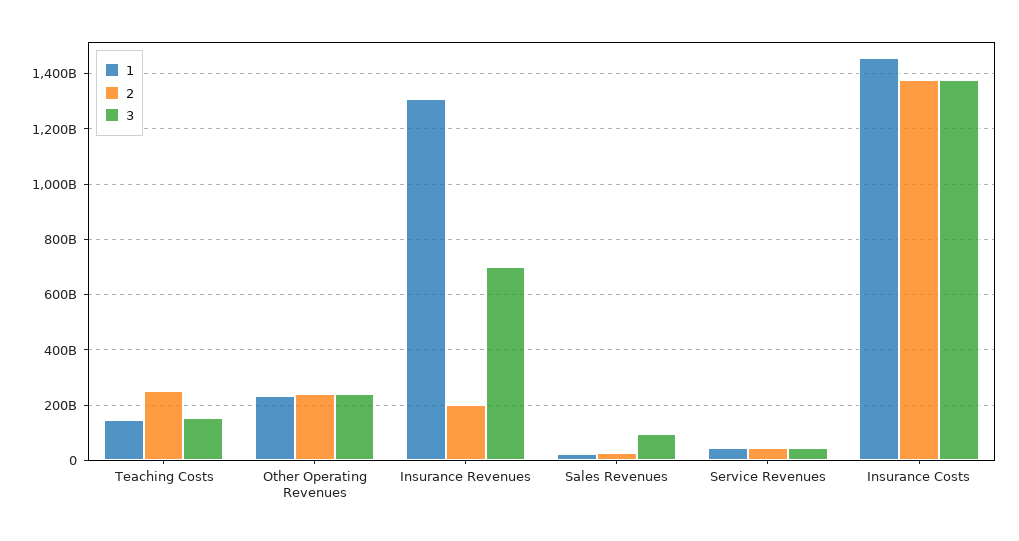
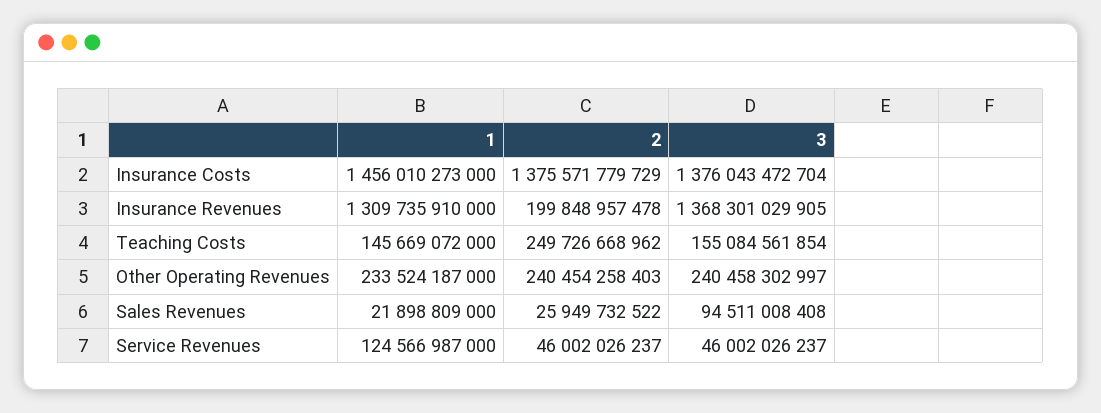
  {
    "1": {
      "Teaching Costs": 145669072000,
      "Other Operating Revenues": 233524187000,
      "Insurance Revenues": 1309735910000,
      "Sales Revenues": 21898809000,
-     "Service Revenues": 50000000000,
+     "Service Revenues": 124566987000,
      "Insurance Costs": 1456010273000
    },
    "2": {
      "Teaching Costs": 249726668962,
      "Other Operating Revenues": 240454258403,
      "Insurance Revenues": 199848957478,
      "Sales Revenues": 25949732522,
      "Service Revenues": 46002026237,
      "Insurance Costs": 1375571779729
    },
    "3": {
      "Teaching Costs": 155084561854,
      "Other Operating Revenues": 240458302997,
-     "Insurance Revenues": 700000000000,
+     "Insurance Revenues": 1368301029905,
      "Sales Revenues": 94511008408,
      "Service Revenues": 46002026237,
      "Insurance Costs": 1376043472704
    }
  }

